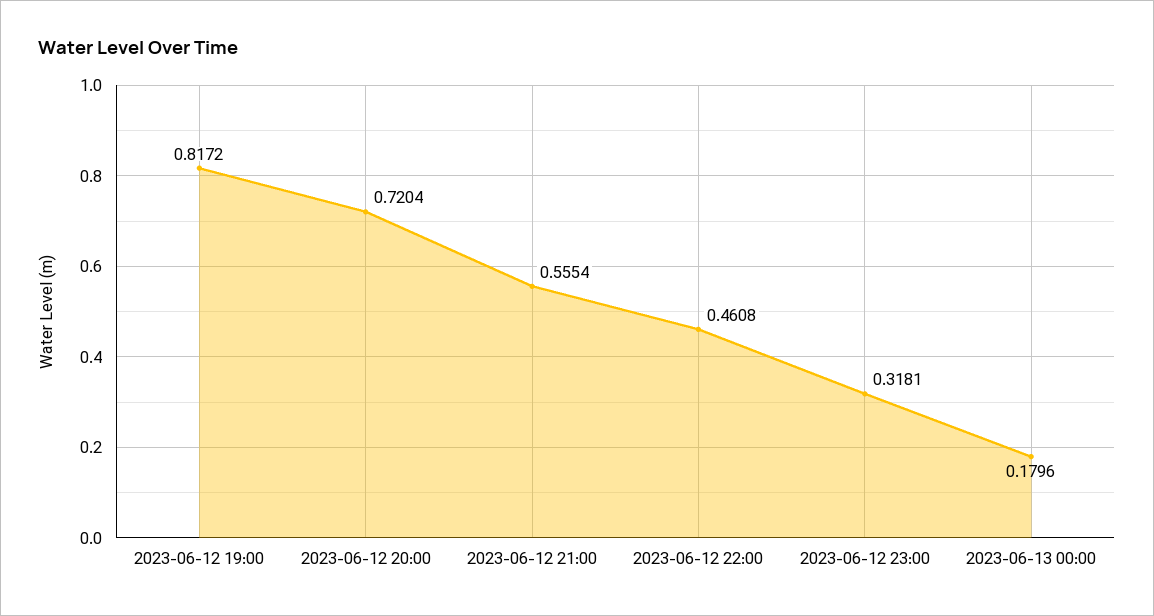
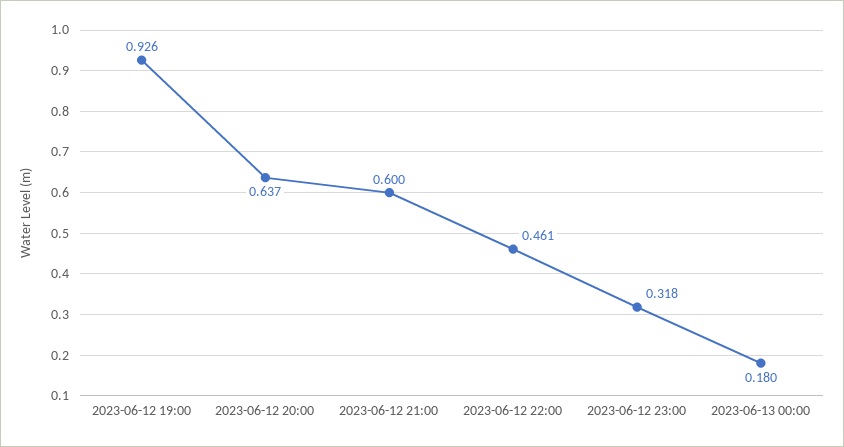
  {
-   "2023-06-12 19:00": 0.8172,
+   "2023-06-12 19:00": 0.926,
-   "2023-06-12 20:00": 0.7204,
+   "2023-06-12 20:00": 0.637,
-   "2023-06-12 21:00": 0.5554,
+   "2023-06-12 21:00": 0.6,
    "2023-06-12 22:00": 0.4608,
    "2023-06-12 23:00": 0.3181,
    "2023-06-13 00:00": 0.1796
  }

